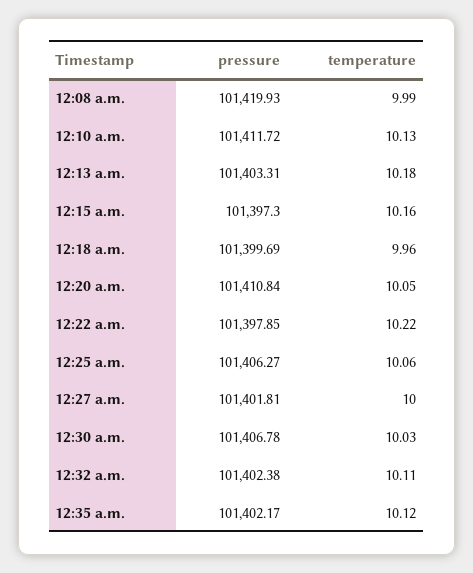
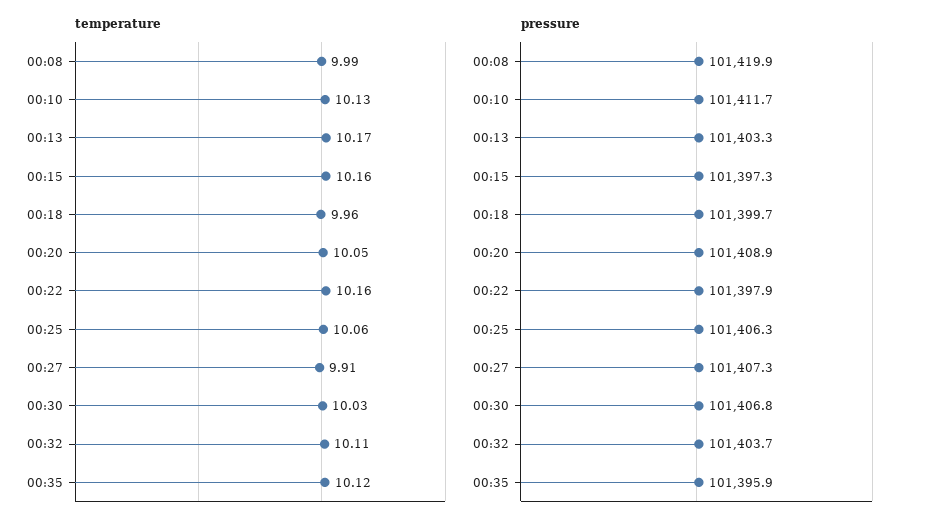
  {
    "pressure": {
      "12:08 a.m.": 101419.93,
      "12:10 a.m.": 101411.72,
      "12:13 a.m.": 101403.31,
      "12:15 a.m.": 101397.3,
      "12:18 a.m.": 101399.69,
-     "12:20 a.m.": 101410.84,
+     "12:20 a.m.": 101408.9,
      "12:22 a.m.": 101397.85,
      "12:25 a.m.": 101406.27,
-     "12:27 a.m.": 101401.81,
+     "12:27 a.m.": 101407.3,
      "12:30 a.m.": 101406.78,
-     "12:32 a.m.": 101402.38,
+     "12:32 a.m.": 101403.7,
-     "12:35 a.m.": 101402.17
+     "12:35 a.m.": 101395.9
    },
    "temperature": {
      "12:08 a.m.": 9.99,
      "12:10 a.m.": 10.13,
-     "12:13 a.m.": 10.18,
+     "12:13 a.m.": 10.17,
      "12:15 a.m.": 10.16,
      "12:18 a.m.": 9.96,
      "12:20 a.m.": 10.05,
-     "12:22 a.m.": 10.22,
+     "12:22 a.m.": 10.16,
      "12:25 a.m.": 10.06,
-     "12:27 a.m.": 10,
+     "12:27 a.m.": 9.91,
      "12:30 a.m.": 10.03,
      "12:32 a.m.": 10.11,
      "12:35 a.m.": 10.12
    }
  }

